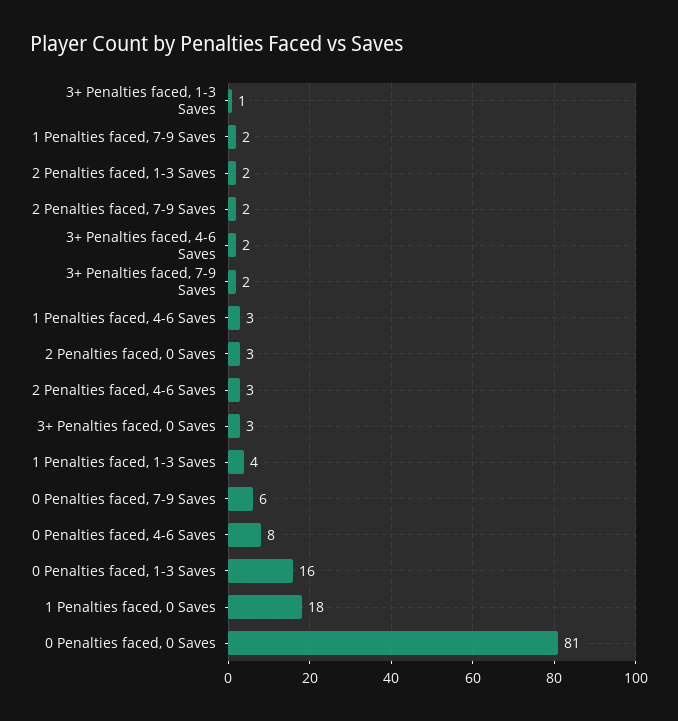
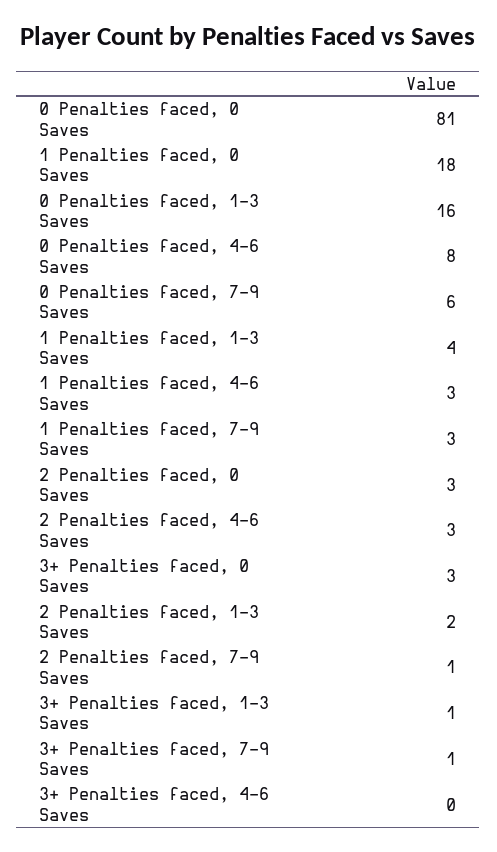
  {
    "3+ Penalties faced, 1-3 Saves": 1,
-   "1 Penalties faced, 7-9 Saves": 2,
+   "1 Penalties faced, 7-9 Saves": 3,
    "2 Penalties faced, 1-3 Saves": 2,
-   "2 Penalties faced, 7-9 Saves": 2,
+   "2 Penalties faced, 7-9 Saves": 1,
-   "3+ Penalties faced, 4-6 Saves": 2,
+   "3+ Penalties faced, 4-6 Saves": 0,
-   "3+ Penalties faced, 7-9 Saves": 2,
+   "3+ Penalties faced, 7-9 Saves": 1,
    "1 Penalties faced, 4-6 Saves": 3,
    "2 Penalties faced, 0 Saves": 3,
    "2 Penalties faced, 4-6 Saves": 3,
    "3+ Penalties faced, 0 Saves": 3,
    "1 Penalties faced, 1-3 Saves": 4,
    "0 Penalties faced, 7-9 Saves": 6,
    "0 Penalties faced, 4-6 Saves": 8,
    "0 Penalties faced, 1-3 Saves": 16,
    "1 Penalties faced, 0 Saves": 18,
    "0 Penalties faced, 0 Saves": 81
  }

